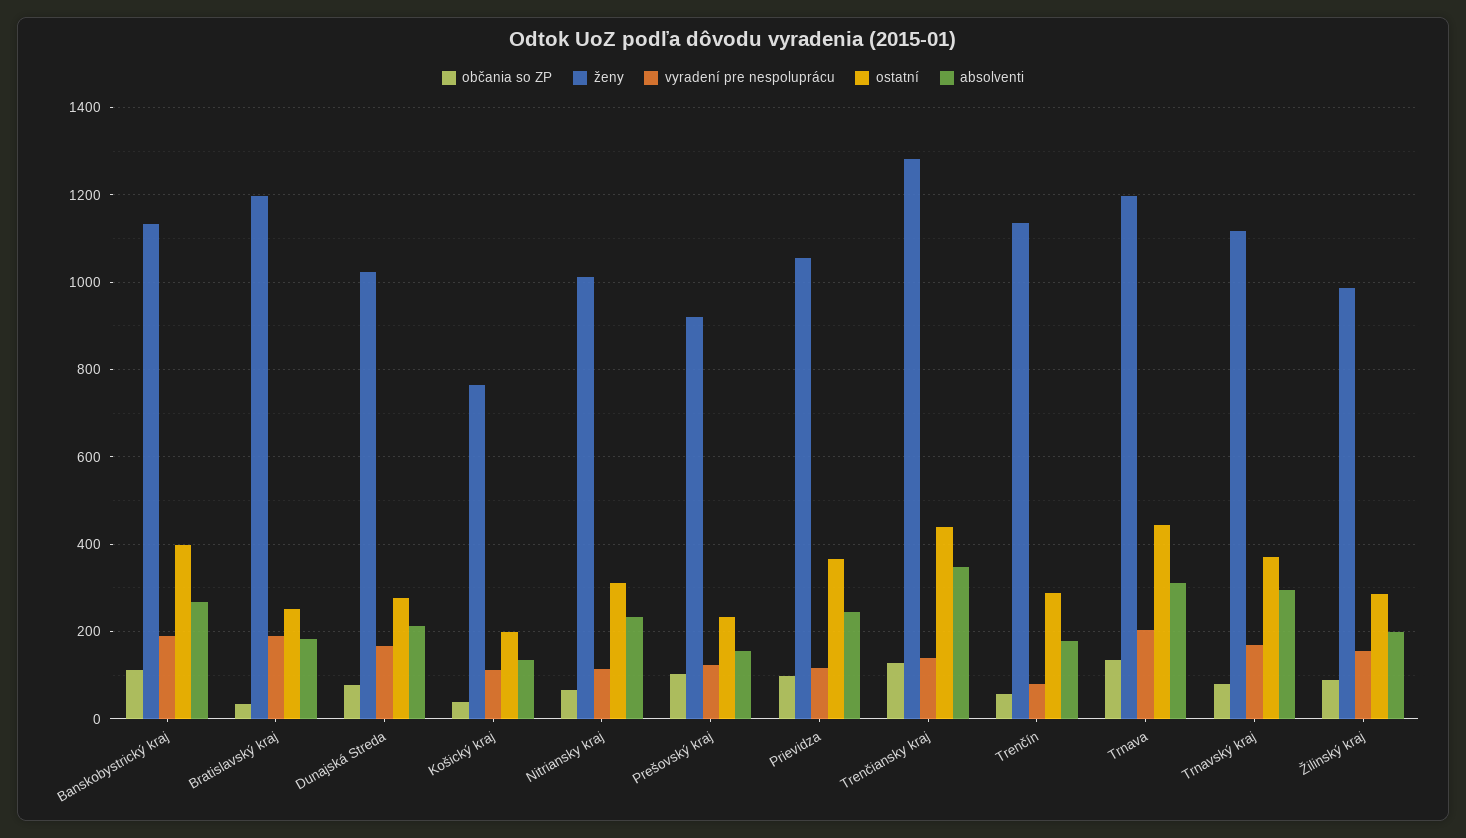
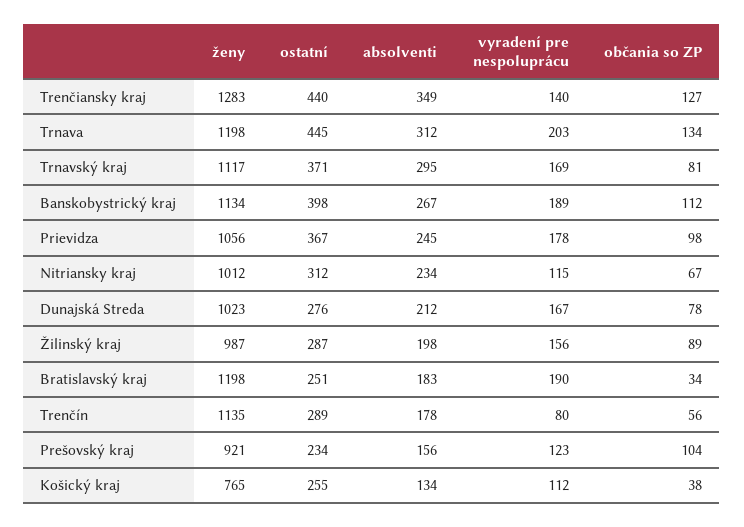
  {
    "občania so ZP": {
      "Banskobystrický kraj": 112,
      "Bratislavský kraj": 34,
      "Dunajská Streda": 78,
      "Košický kraj": 38,
      "Nitriansky kraj": 67,
      "Prešovský kraj": 104,
      "Prievidza": 98,
      "Trenčiansky kraj": 127,
      "Trenčín": 56,
      "Trnava": 134,
      "Trnavský kraj": 81,
      "Žilinský kraj": 89
    },
    "ženy": {
      "Banskobystrický kraj": 1134,
      "Bratislavský kraj": 1198,
      "Dunajská Streda": 1023,
      "Košický kraj": 765,
      "Nitriansky kraj": 1012,
      "Prešovský kraj": 921,
      "Prievidza": 1056,
      "Trenčiansky kraj": 1283,
      "Trenčín": 1135,
      "Trnava": 1198,
      "Trnavský kraj": 1117,
      "Žilinský kraj": 987
    },
    "vyradení pre nespoluprácu": {
      "Banskobystrický kraj": 189,
      "Bratislavský kraj": 190,
      "Dunajská Streda": 167,
      "Košický kraj": 112,
      "Nitriansky kraj": 115,
      "Prešovský kraj": 123,
-     "Prievidza": 120,
+     "Prievidza": 178,
      "Trenčiansky kraj": 140,
      "Trenčín": 80,
      "Trnava": 203,
      "Trnavský kraj": 169,
      "Žilinský kraj": 156
    },
    "ostatní": {
      "Banskobystrický kraj": 398,
      "Bratislavský kraj": 251,
      "Dunajská Streda": 276,
-     "Košický kraj": 200,
+     "Košický kraj": 255,
      "Nitriansky kraj": 312,
      "Prešovský kraj": 234,
      "Prievidza": 367,
      "Trenčiansky kraj": 440,
      "Trenčín": 289,
      "Trnava": 445,
      "Trnavský kraj": 371,
      "Žilinský kraj": 287
    },
    "absolventi": {
      "Banskobystrický kraj": 267,
      "Bratislavský kraj": 183,
      "Dunajská Streda": 212,
      "Košický kraj": 134,
      "Nitriansky kraj": 234,
      "Prešovský kraj": 156,
      "Prievidza": 245,
      "Trenčiansky kraj": 349,
      "Trenčín": 178,
      "Trnava": 312,
      "Trnavský kraj": 295,
      "Žilinský kraj": 198
    }
  }

